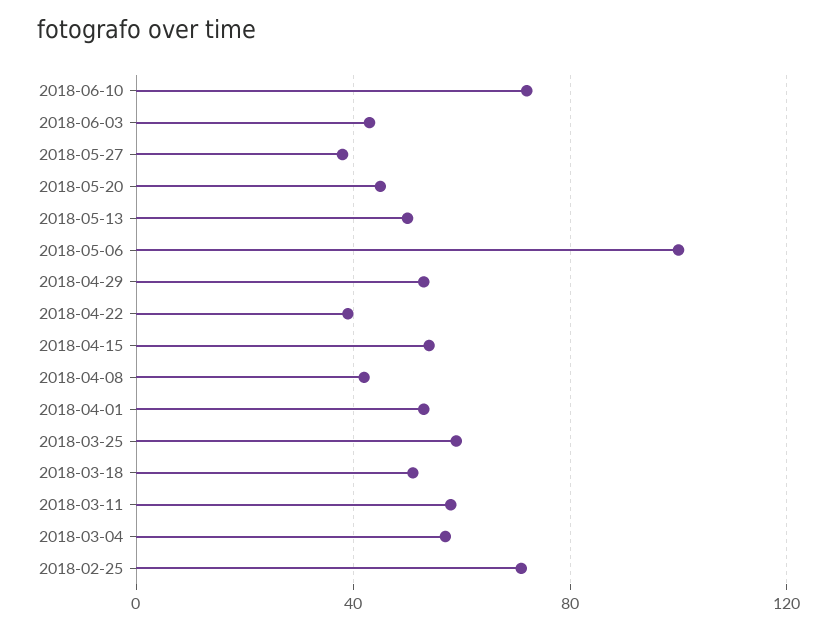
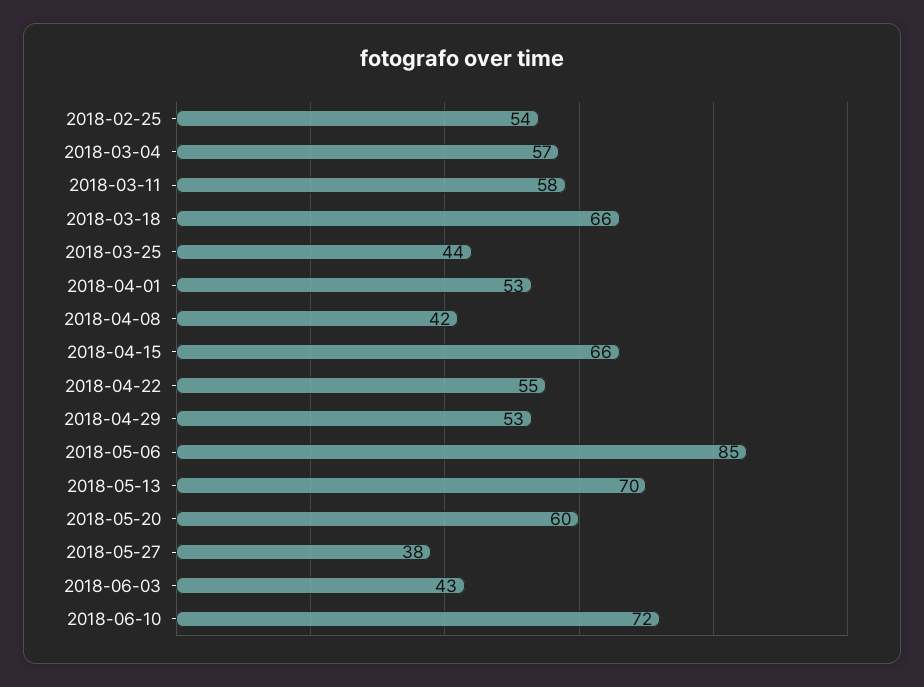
  {
    "2018-06-10": 72,
    "2018-06-03": 43,
    "2018-05-27": 38,
-   "2018-05-20": 45,
+   "2018-05-20": 60,
-   "2018-05-13": 50,
+   "2018-05-13": 70,
-   "2018-05-06": 100,
+   "2018-05-06": 85,
    "2018-04-29": 53,
-   "2018-04-22": 40,
+   "2018-04-22": 55,
-   "2018-04-15": 55,
+   "2018-04-15": 66,
    "2018-04-08": 42,
    "2018-04-01": 53,
-   "2018-03-25": 60,
+   "2018-03-25": 44,
-   "2018-03-18": 50,
+   "2018-03-18": 66,
    "2018-03-11": 58,
    "2018-03-04": 57,
-   "2018-02-25": 70
+   "2018-02-25": 54
  }

